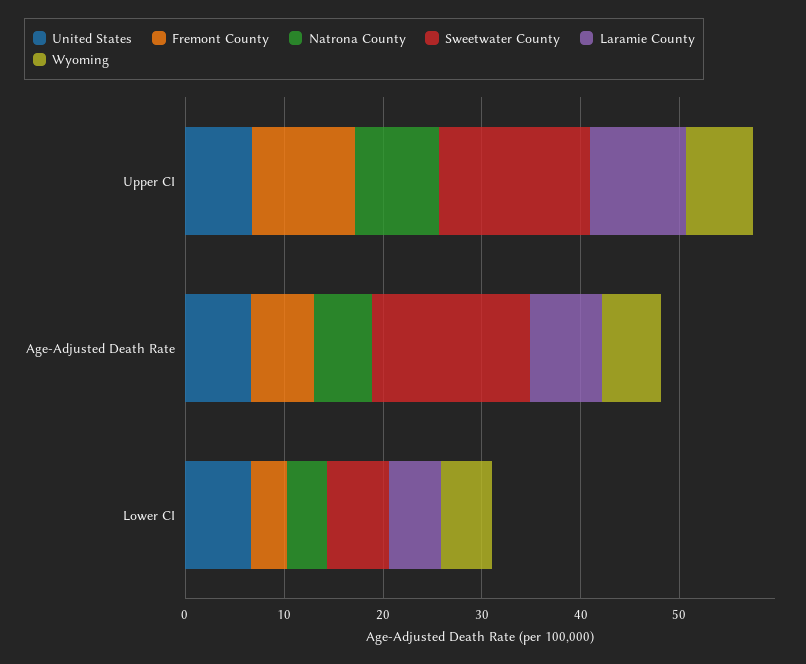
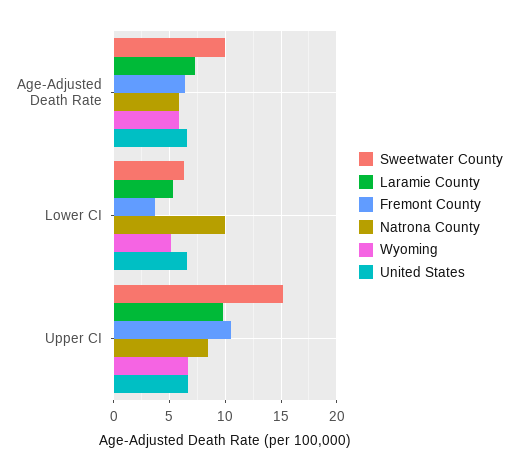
  {
    "United States": {
      "Upper CI": 7,
      "Age-Adjusted Death Rate": 7,
      "Lower CI": 7
    },
    "Fremont County": {
      "Upper CI": 11,
      "Age-Adjusted Death Rate": 6,
      "Lower CI": 4
    },
    "Natrona County": {
      "Upper CI": 9,
      "Age-Adjusted Death Rate": 6,
-     "Lower CI": 4
+     "Lower CI": 10
    },
    "Sweetwater County": {
      "Upper CI": 15,
-     "Age-Adjusted Death Rate": 16,
+     "Age-Adjusted Death Rate": 10,
      "Lower CI": 6
    },
    "Laramie County": {
      "Upper CI": 10,
      "Age-Adjusted Death Rate": 7,
      "Lower CI": 5
    },
    "Wyoming": {
      "Upper CI": 7,
      "Age-Adjusted Death Rate": 6,
      "Lower CI": 5
    }
  }

